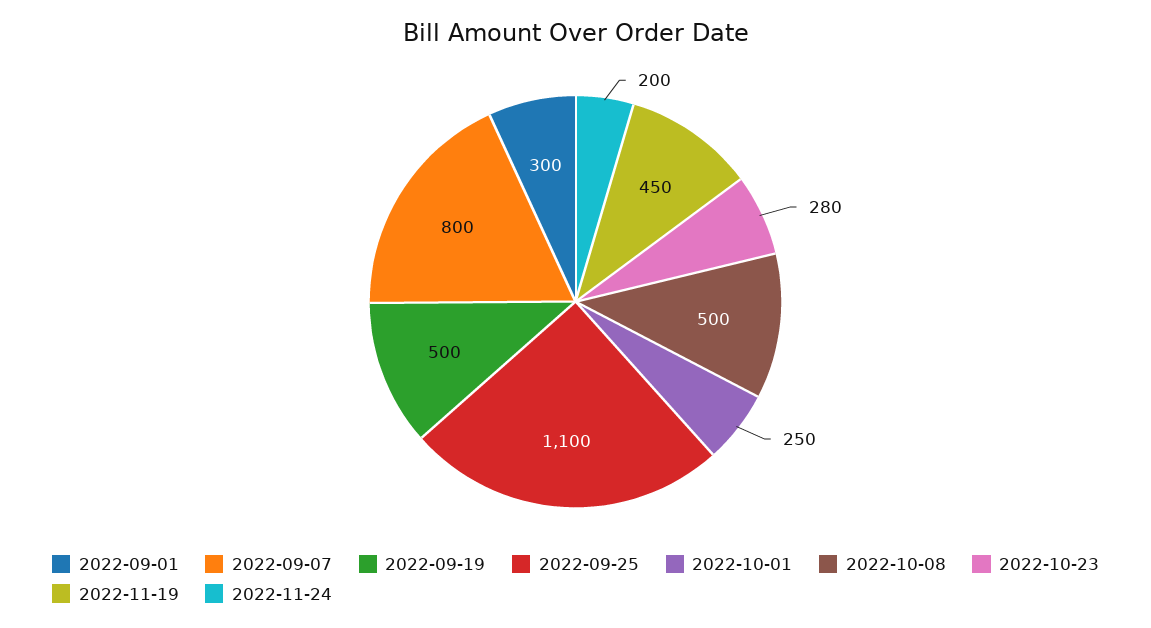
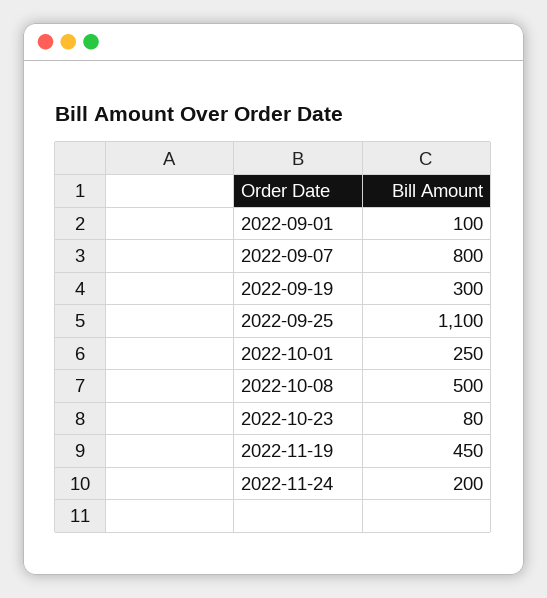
  {
-   "2022-09-01": 300,
+   "2022-09-01": 100,
    "2022-09-07": 800,
-   "2022-09-19": 500,
+   "2022-09-19": 300,
    "2022-09-25": 1100,
    "2022-10-01": 250,
    "2022-10-08": 500,
-   "2022-10-23": 280,
+   "2022-10-23": 80,
    "2022-11-19": 450,
    "2022-11-24": 200
  }

